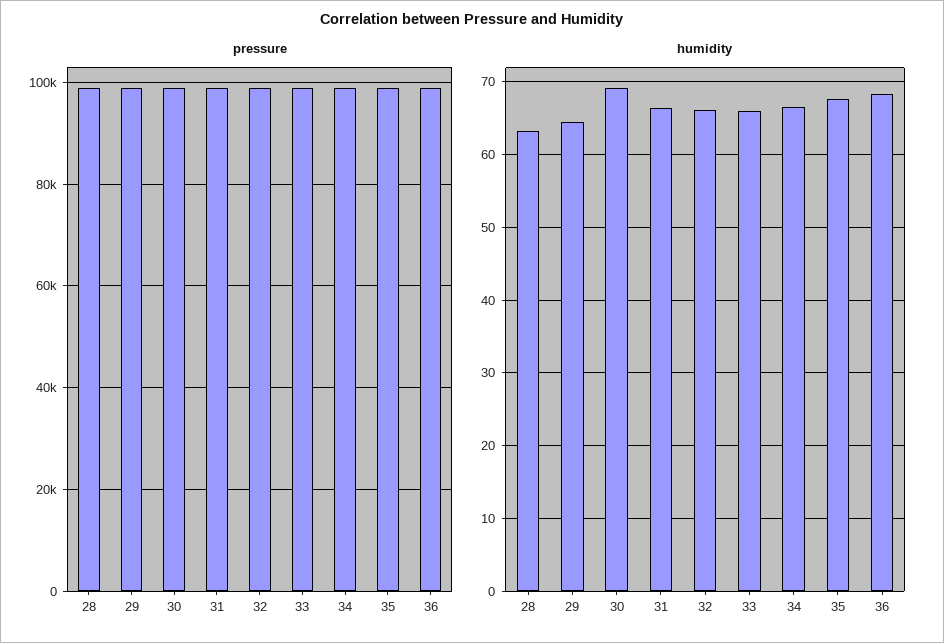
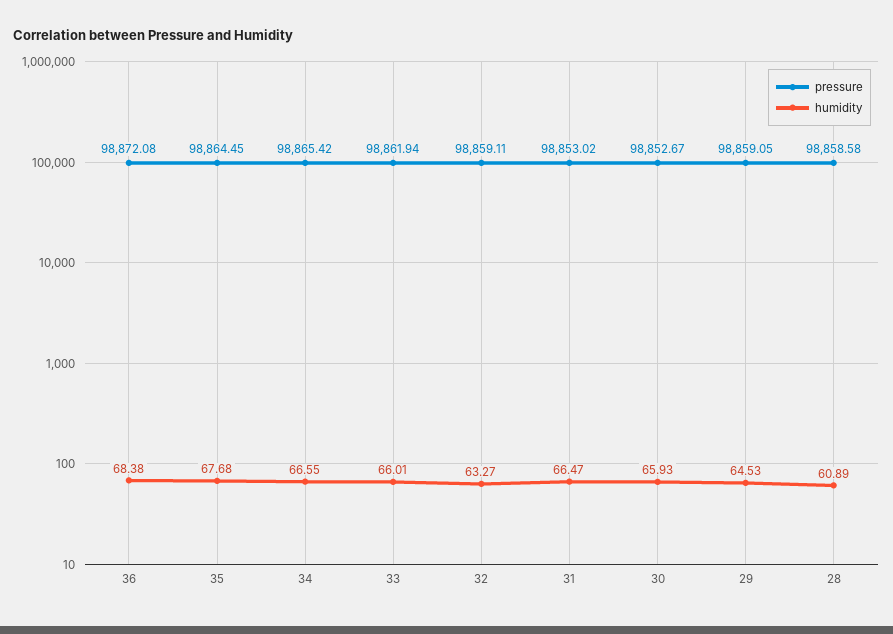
  {
    "pressure": {
      "28": 98858.58,
      "29": 98859.05,
      "30": 98852.67,
      "31": 98853.02,
      "32": 98859.11,
      "33": 98861.94,
      "34": 98865.42,
      "35": 98864.45,
      "36": 98872.08
    },
    "humidity": {
-     "28": 63,
+     "28": 60.89,
      "29": 64.53,
-     "30": 69,
+     "30": 65.93,
      "31": 66.47,
-     "32": 66,
+     "32": 63.27,
      "33": 66.01,
      "34": 66.55,
      "35": 67.68,
      "36": 68.38
    }
  }

